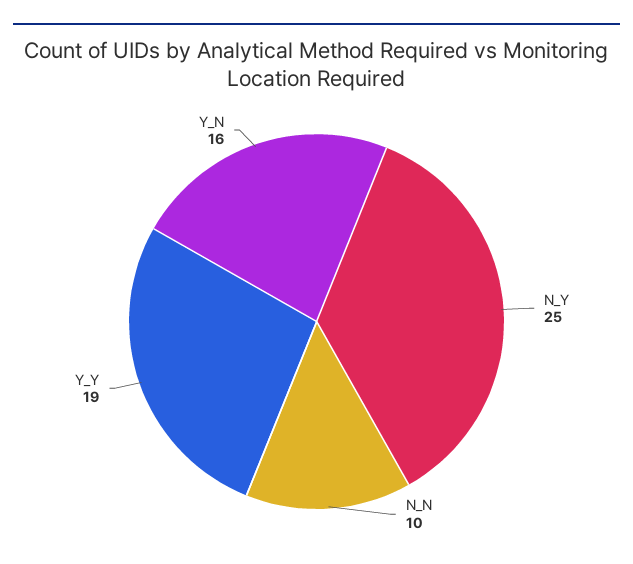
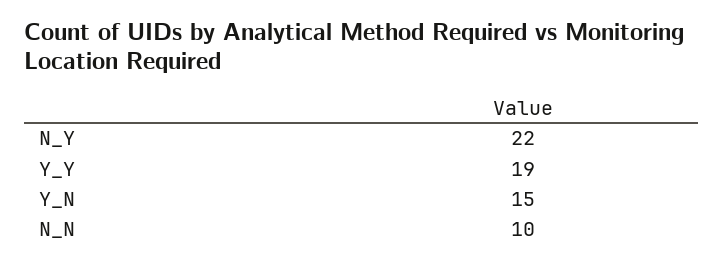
  {
-   "N_Y": 25,
+   "N_Y": 22,
    "N_N": 10,
    "Y_Y": 19,
-   "Y_N": 16
+   "Y_N": 15
  }

